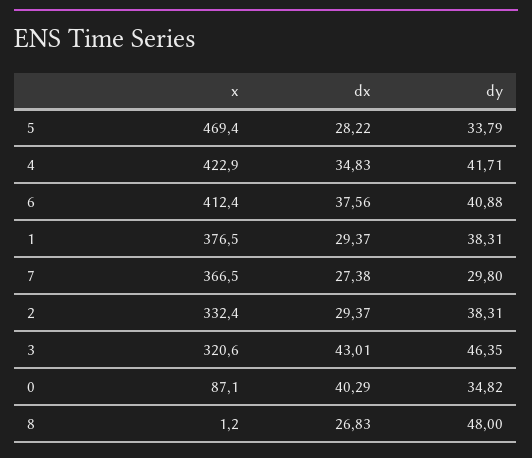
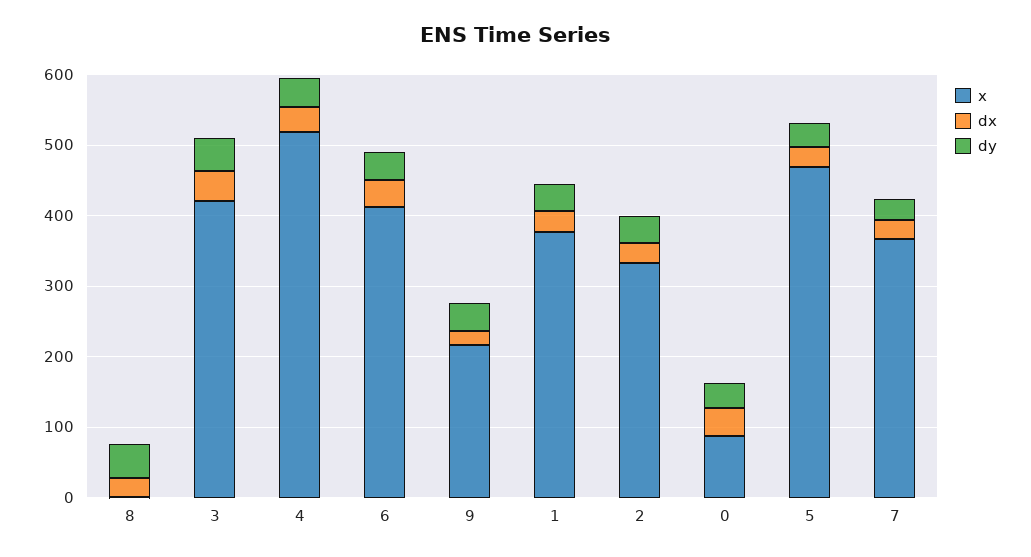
  {
    "x": {
      "5": 469.4,
-     "4": 422.9,
+     "4": 520,
      "6": 412.4,
      "1": 376.5,
      "7": 366.5,
      "2": 332.4,
-     "3": 320.6,
+     "3": 420,
      "0": 87.1,
-     "8": 1.2
+     "8": 1.2,
+     "9": 220
    },
    "dx": {
      "5": 28.22,
      "4": 34.83,
      "6": 37.56,
      "1": 29.37,
      "7": 27.38,
      "2": 29.37,
      "3": 43.01,
      "0": 40.29,
-     "8": 26.83
+     "8": 26.83,
+     "9": 20
    },
    "dy": {
      "5": 33.79,
      "4": 41.71,
      "6": 40.88,
      "1": 38.31,
      "7": 29.8,
      "2": 38.31,
      "3": 46.35,
      "0": 34.82,
-     "8": 48
+     "8": 48,
+     "9": 40
    }
  }

